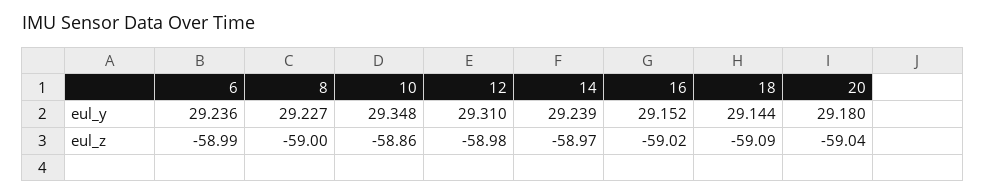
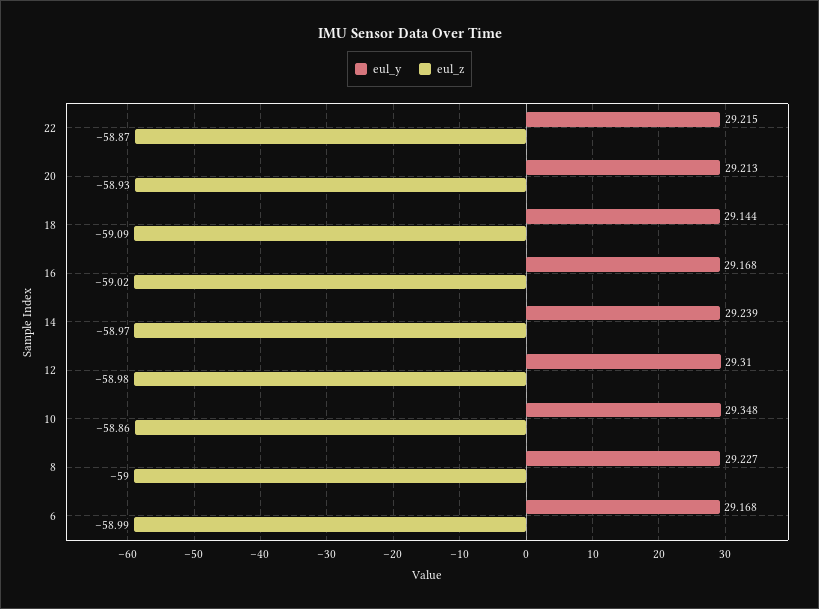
  {
    "eul_y": {
-     "6": 29.236,
+     "6": 29.168,
      "8": 29.227,
      "10": 29.348,
      "12": 29.31,
      "14": 29.239,
-     "16": 29.152,
+     "16": 29.168,
      "18": 29.144,
-     "20": 29.18
+     "20": 29.213,
+     "22": 29.215
    },
    "eul_z": {
      "6": -58.99,
      "8": -59,
      "10": -58.86,
      "12": -58.98,
      "14": -58.97,
      "16": -59.02,
      "18": -59.09,
-     "20": -59.04
+     "20": -58.93,
+     "22": -58.87
    }
  }

